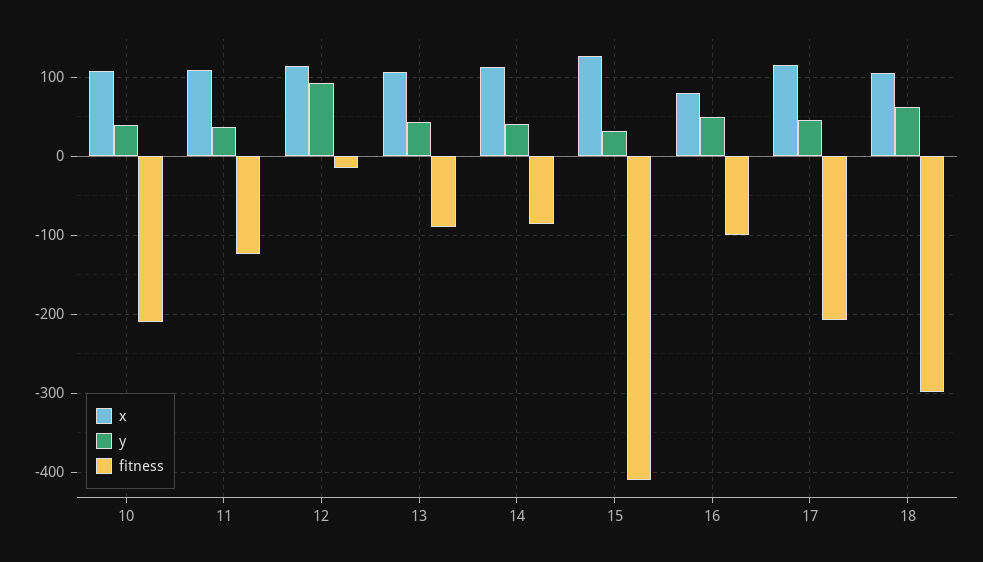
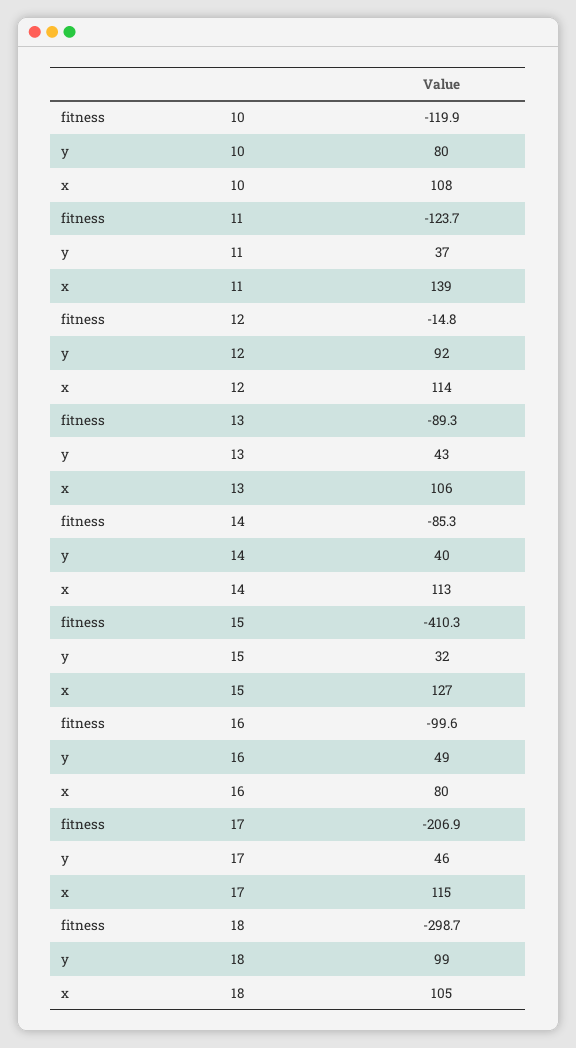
  {
    "x": {
      "10": 108,
-     "11": 110,
+     "11": 139,
      "12": 114,
      "13": 106,
      "14": 113,
      "15": 127,
      "16": 80,
      "17": 115,
      "18": 105
    },
    "y": {
-     "10": 40,
+     "10": 80,
      "11": 37,
      "12": 92,
      "13": 43,
      "14": 40,
      "15": 32,
      "16": 49,
      "17": 46,
-     "18": 60
+     "18": 99
    },
    "fitness": {
-     "10": -210,
+     "10": -119.9,
      "11": -123.7,
      "12": -14.8,
      "13": -89.3,
      "14": -85.3,
      "15": -410.3,
      "16": -99.6,
      "17": -206.9,
      "18": -298.7
    }
  }

